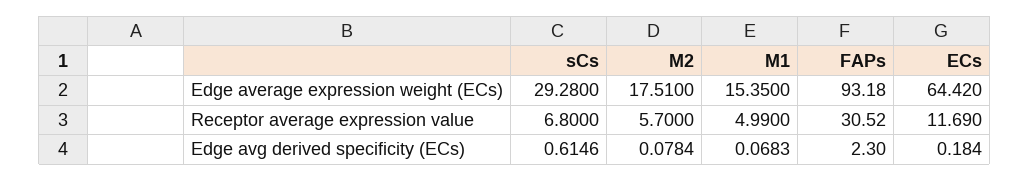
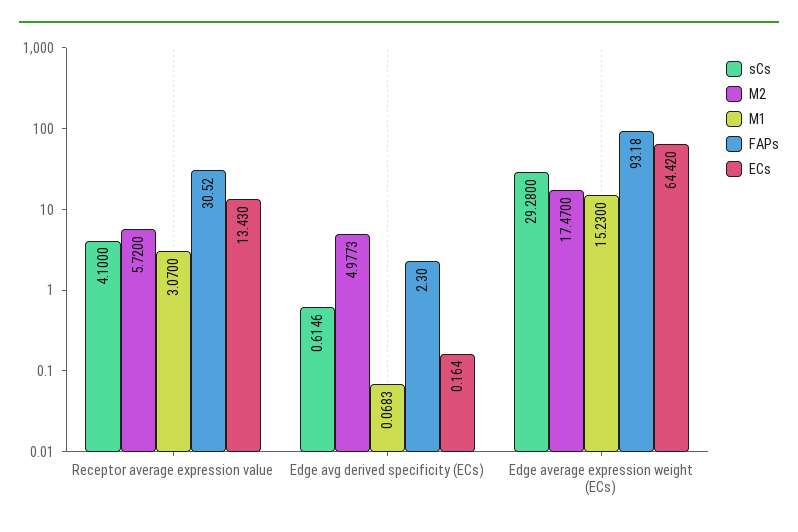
  {
    "sCs": {
      "Edge average expression weight (ECs)": 29.28,
-     "Receptor average expression value": 6.8,
+     "Receptor average expression value": 4.1,
      "Edge avg derived specificity (ECs)": 0.6146
    },
    "M2": {
-     "Edge average expression weight (ECs)": 17.51,
+     "Edge average expression weight (ECs)": 17.47,
-     "Receptor average expression value": 5.7,
+     "Receptor average expression value": 5.72,
-     "Edge avg derived specificity (ECs)": 0.0784
+     "Edge avg derived specificity (ECs)": 4.9773
    },
    "M1": {
-     "Edge average expression weight (ECs)": 15.35,
+     "Edge average expression weight (ECs)": 15.23,
-     "Receptor average expression value": 4.99,
+     "Receptor average expression value": 3.07,
      "Edge avg derived specificity (ECs)": 0.0683
    },
    "FAPs": {
      "Edge average expression weight (ECs)": 93.18,
      "Receptor average expression value": 30.52,
      "Edge avg derived specificity (ECs)": 2.3
    },
    "ECs": {
      "Edge average expression weight (ECs)": 64.42,
-     "Receptor average expression value": 11.69,
+     "Receptor average expression value": 13.43,
-     "Edge avg derived specificity (ECs)": 0.184
+     "Edge avg derived specificity (ECs)": 0.164
    }
  }

